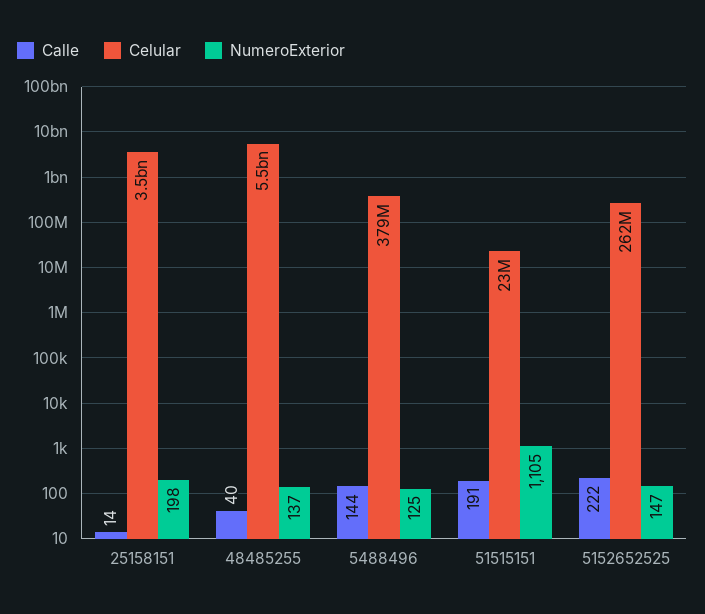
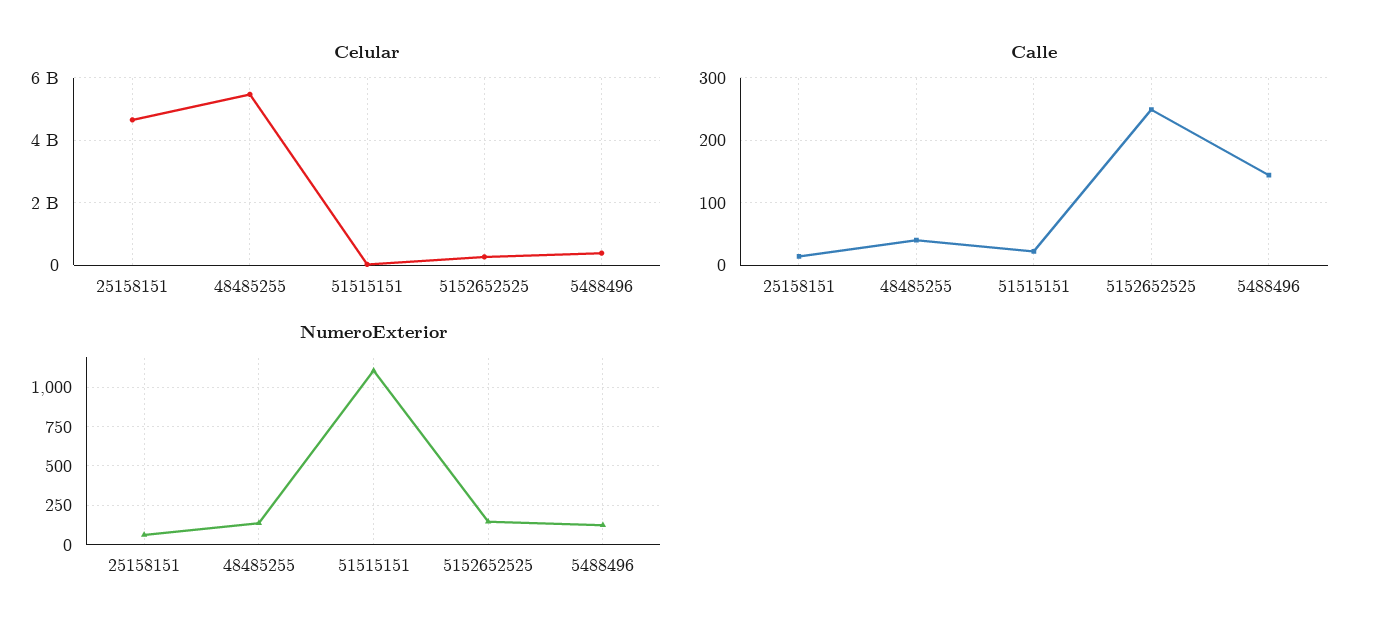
  {
    "Calle": {
      "25158151": 14,
      "48485255": 40,
      "5488496": 144,
-     "51515151": 191,
+     "51515151": 20,
-     "5152652525": 222
+     "5152652525": 250
    },
    "Celular": {
-     "25158151": 3500000000,
+     "25158151": 4600000000,
      "48485255": 5500000000,
      "5488496": 379000000,
      "51515151": 23000000,
      "5152652525": 262000000
    },
    "NumeroExterior": {
-     "25158151": 198,
+     "25158151": 50,
      "48485255": 137,
      "5488496": 125,
      "51515151": 1105,
      "5152652525": 147
    }
  }

